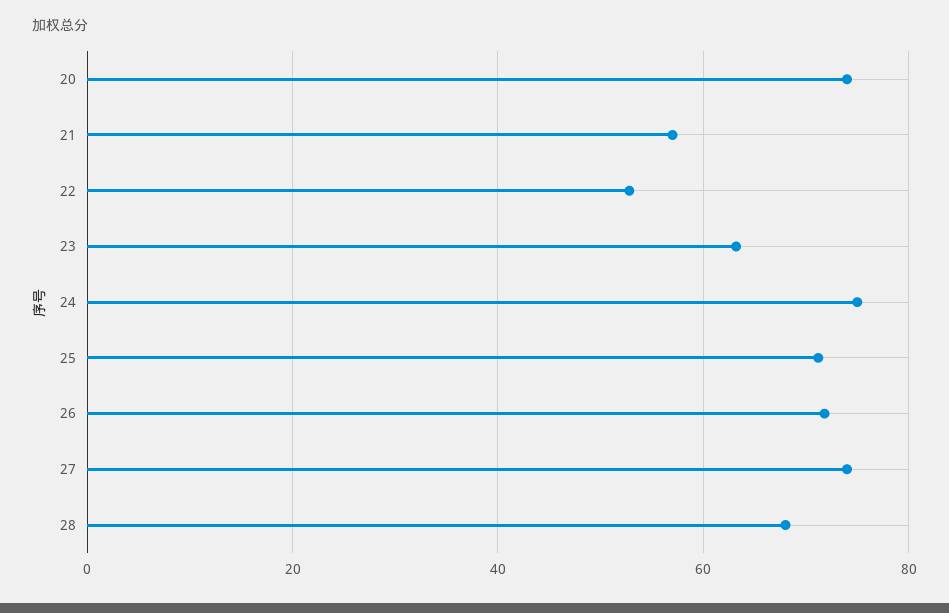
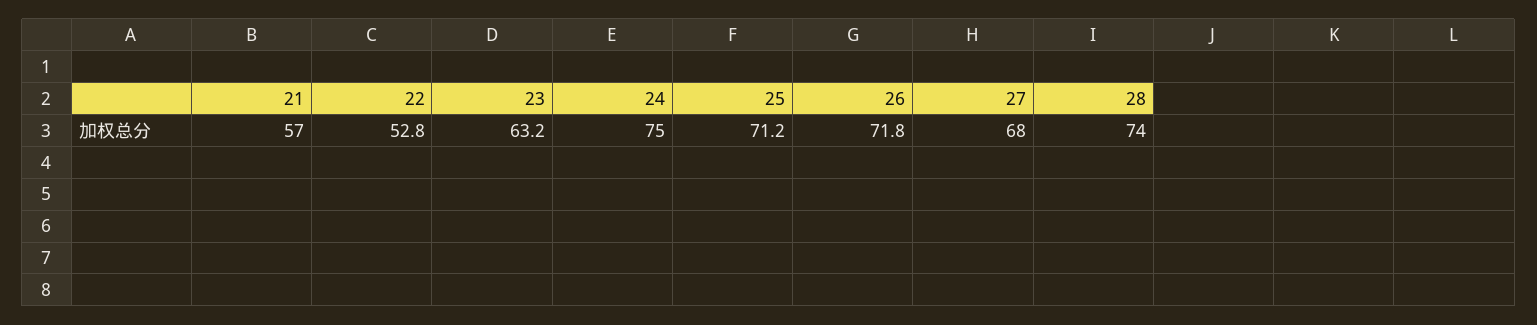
  {
-   "20": 74,
    "21": 57,
    "22": 52.8,
    "23": 63.2,
    "24": 75,
    "25": 71.2,
    "26": 71.8,
-   "27": 74,
+   "27": 68,
-   "28": 68
+   "28": 74
  }

